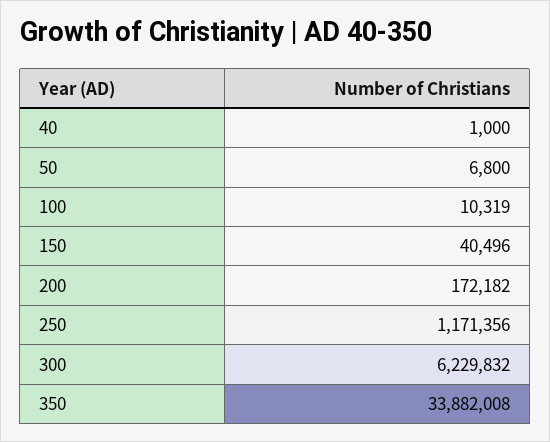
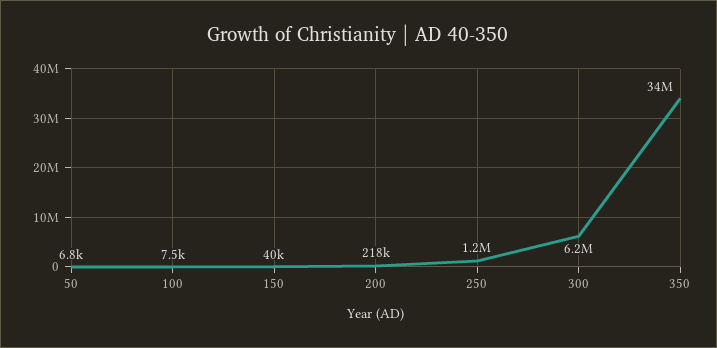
  {
-   "40": 1000,
    "50": 6800,
-   "100": 10319,
+   "100": 7500,
    "150": 40496,
-   "200": 172182,
+   "200": 218000,
    "250": 1171356,
    "300": 6229832,
    "350": 33882008
  }

